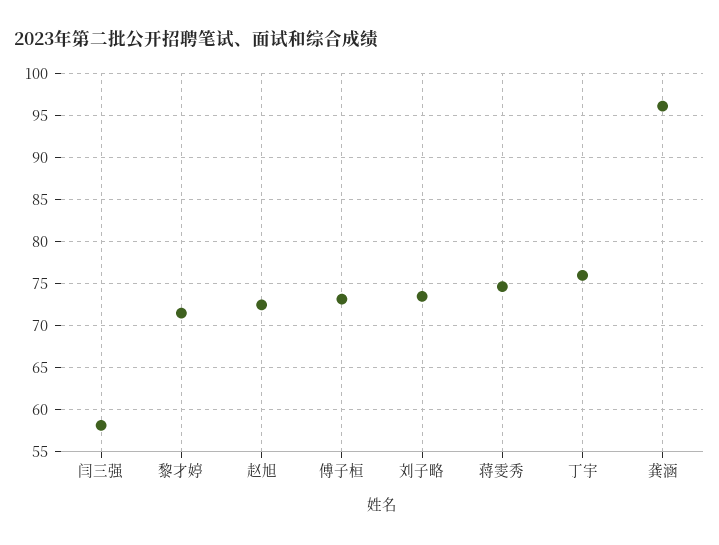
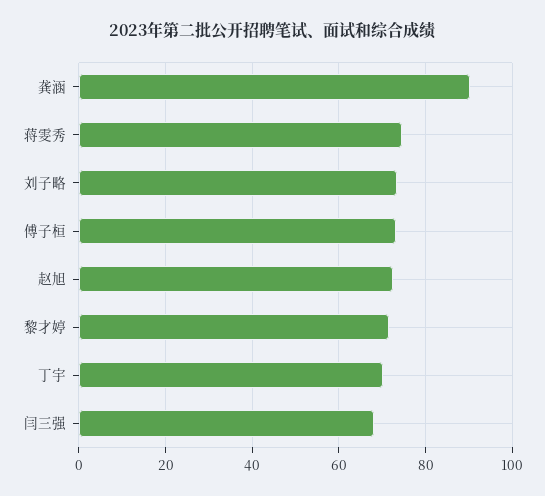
  {
-   "闫三强": 58,
+   "闫三强": 68,
    "黎才婷": 72,
    "赵旭": 73,
    "傅子桓": 73,
    "刘子略": 74,
    "蒋雯秀": 75,
-   "丁宇": 76,
+   "丁宇": 70,
-   "龚涵": 96
+   "龚涵": 90
  }

